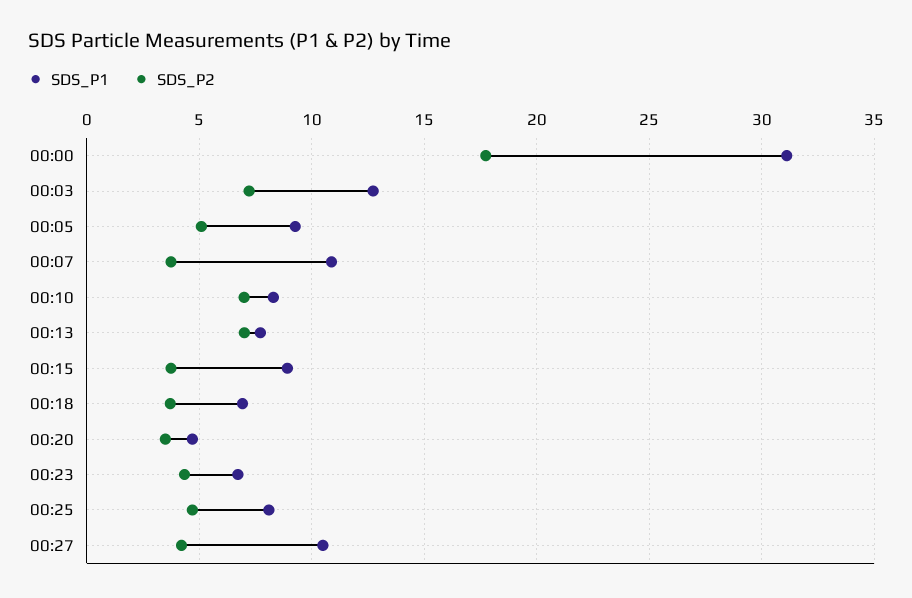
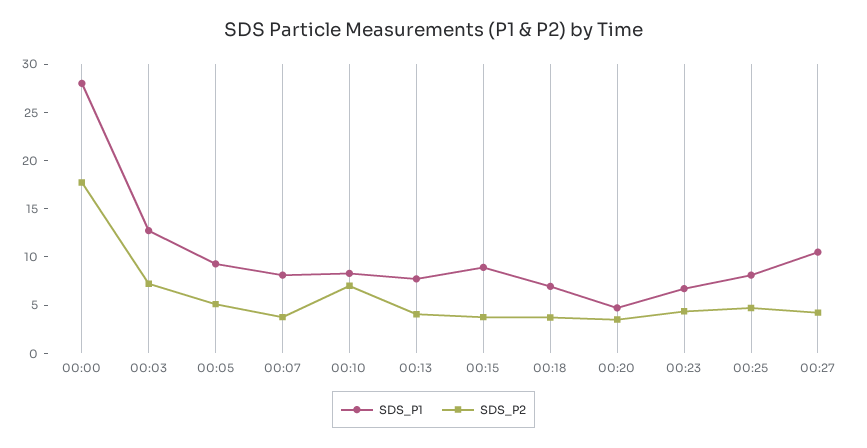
  {
    "SDS_P1": {
-     "00:00": 31,
+     "00:00": 28,
      "00:03": 12.5,
      "00:05": 9.5,
-     "00:07": 11,
+     "00:07": 8,
      "00:10": 8.5,
      "00:13": 7.5,
      "00:15": 9,
      "00:18": 7,
      "00:20": 4.5,
      "00:23": 6.5,
      "00:25": 8,
      "00:27": 10.5
    },
    "SDS_P2": {
      "00:00": 17.5,
      "00:03": 7,
      "00:05": 5,
      "00:07": 4,
      "00:10": 7,
-     "00:13": 7,
+     "00:13": 4,
      "00:15": 4,
      "00:18": 3.5,
      "00:20": 3.5,
      "00:23": 4.5,
      "00:25": 4.5,
      "00:27": 4
    }
  }

